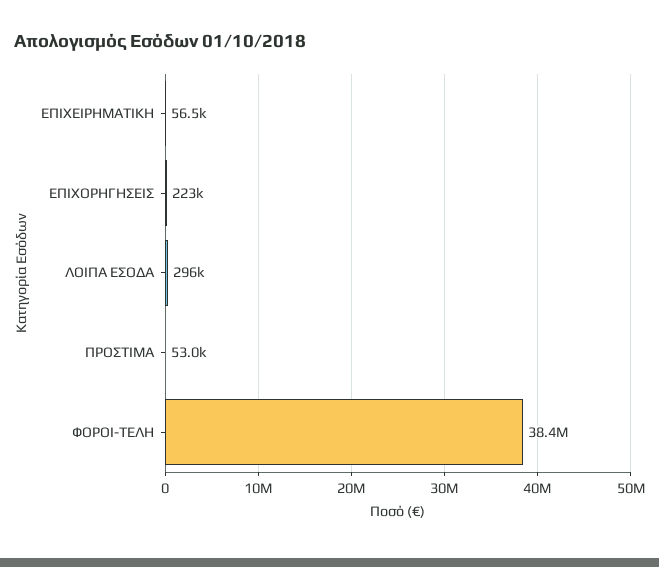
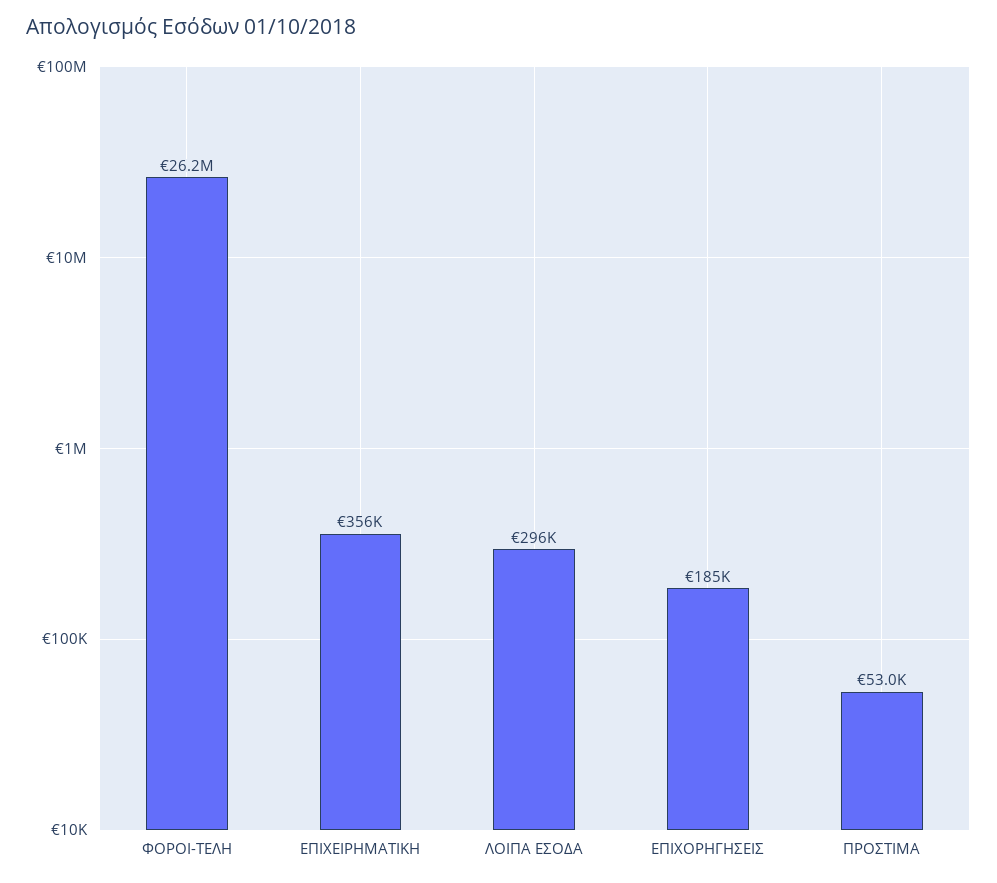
  {
-   "ΕΠΙΧΕΙΡΗΜΑΤΙΚΗ": 56500,
+   "ΕΠΙΧΕΙΡΗΜΑΤΙΚΗ": 356000,
-   "ΕΠΙΧΟΡΗΓΗΣΕΙΣ": 223000,
+   "ΕΠΙΧΟΡΗΓΗΣΕΙΣ": 185000,
    "ΛΟΙΠΑ ΕΣΟΔΑ": 296000,
    "ΠΡΟΣΤΙΜΑ": 53000,
-   "ΦΟΡΟΙ-ΤΕΛΗ": 38400000
+   "ΦΟΡΟΙ-ΤΕΛΗ": 26200000
  }

